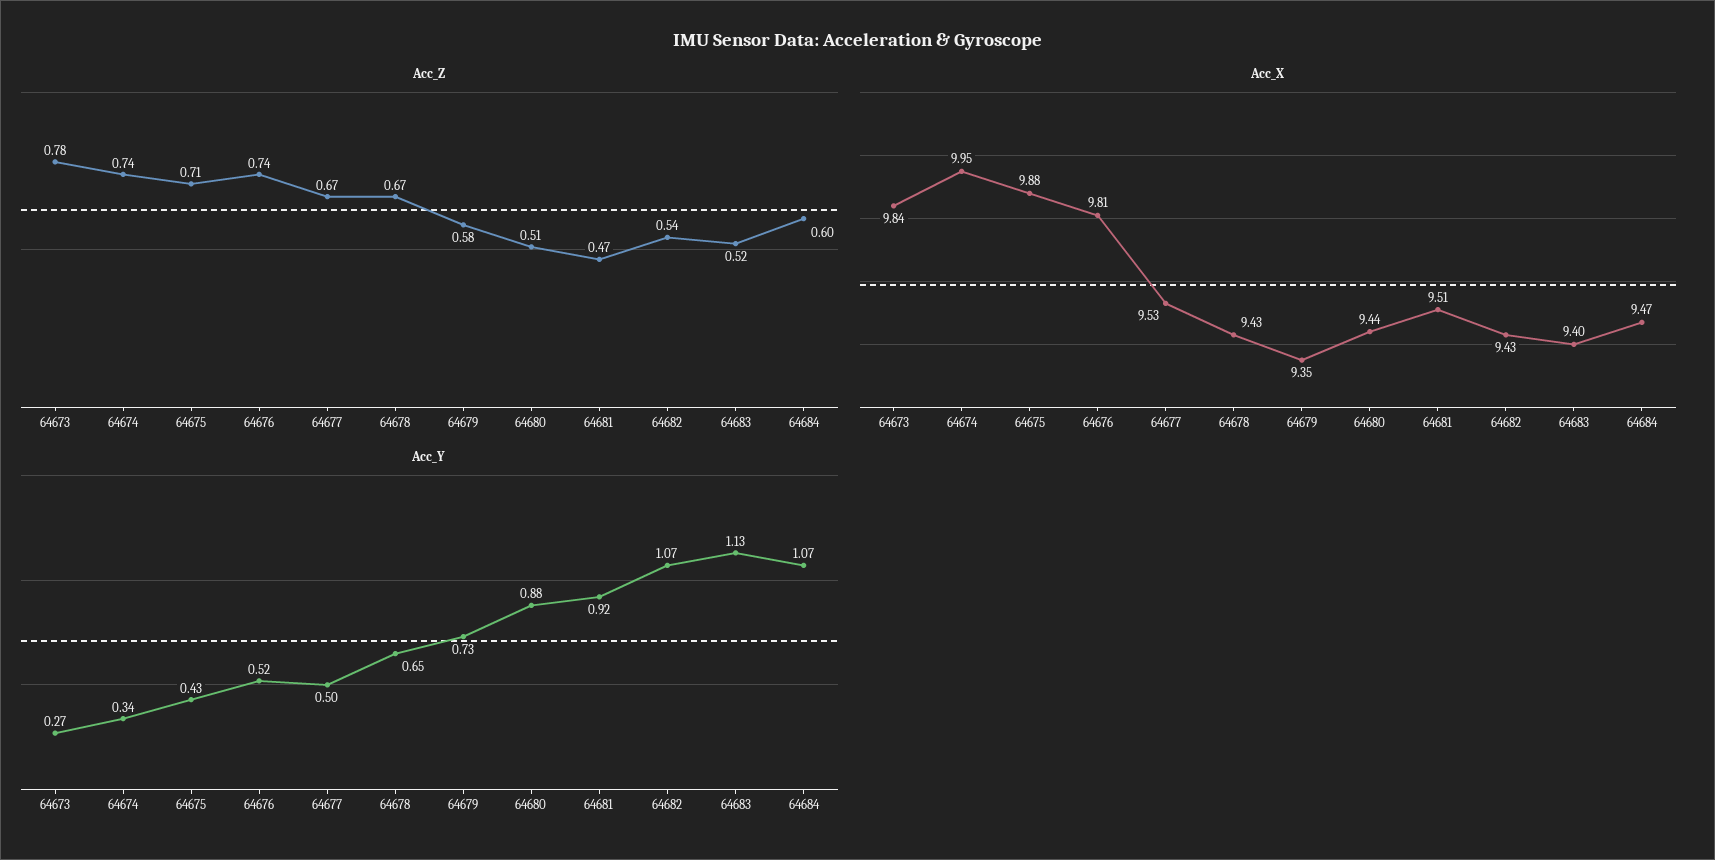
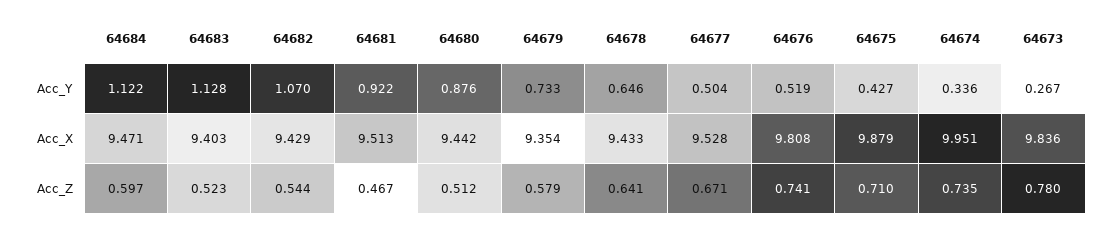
  {
    "Acc_Z": {
      "64673": 0.78,
      "64674": 0.735,
      "64675": 0.71,
      "64676": 0.741,
      "64677": 0.671,
-     "64678": 0.67,
+     "64678": 0.641,
      "64679": 0.579,
      "64680": 0.512,
      "64681": 0.467,
      "64682": 0.544,
      "64683": 0.523,
      "64684": 0.597
    },
    "Acc_X": {
      "64673": 9.836,
      "64674": 9.951,
      "64675": 9.879,
      "64676": 9.808,
      "64677": 9.528,
      "64678": 9.433,
      "64679": 9.354,
      "64680": 9.442,
      "64681": 9.513,
      "64682": 9.429,
      "64683": 9.403,
      "64684": 9.471
    },
    "Acc_Y": {
      "64673": 0.267,
      "64674": 0.336,
      "64675": 0.427,
      "64676": 0.519,
      "64677": 0.504,
      "64678": 0.646,
      "64679": 0.733,
      "64680": 0.876,
      "64681": 0.922,
      "64682": 1.07,
      "64683": 1.128,
-     "64684": 1.07
+     "64684": 1.122
    }
  }

